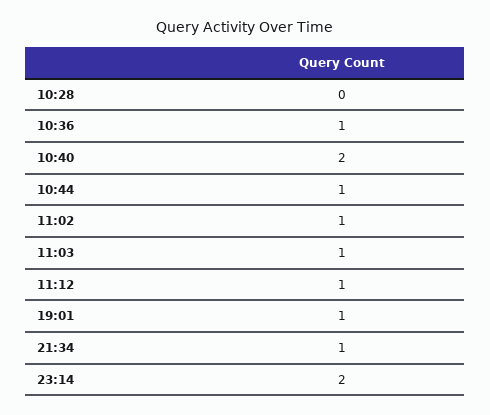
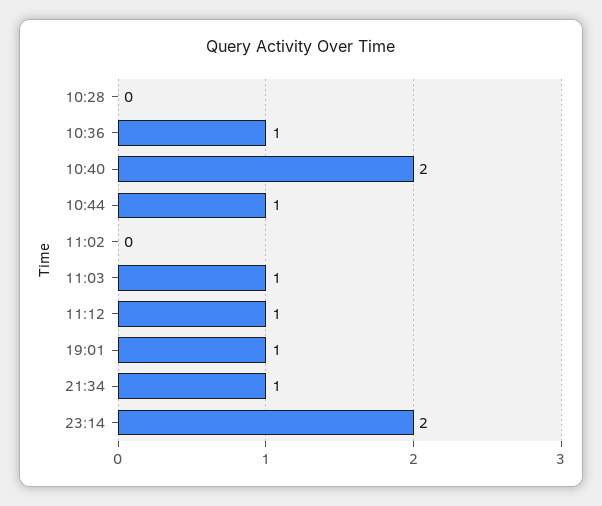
  {
    "10:28": 0,
    "10:36": 1,
    "10:40": 2,
    "10:44": 1,
-   "11:02": 1,
+   "11:02": 0,
    "11:03": 1,
    "11:12": 1,
    "19:01": 1,
    "21:34": 1,
    "23:14": 2
  }

